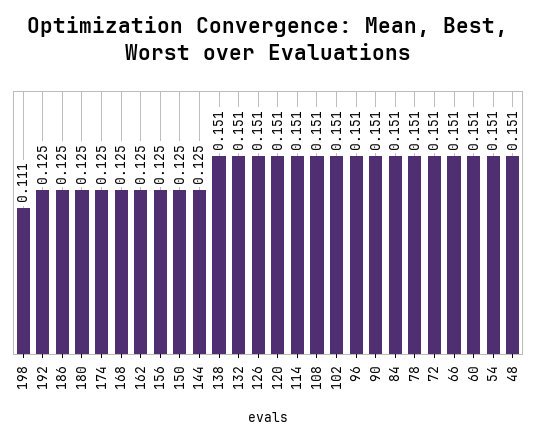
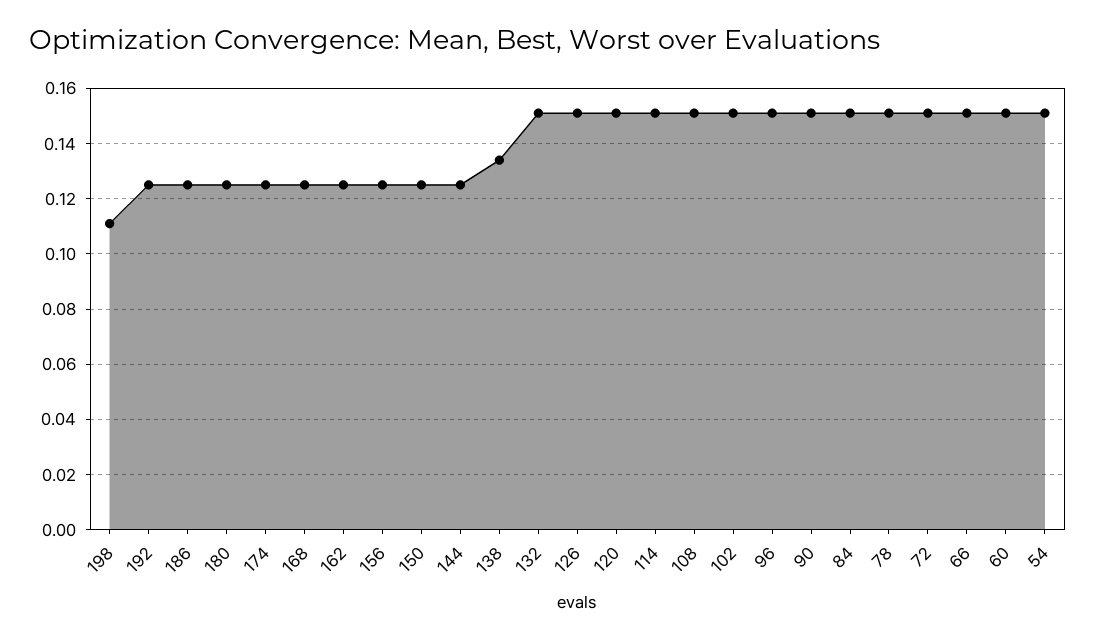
  {
    "198": 0.111,
    "192": 0.125,
    "186": 0.125,
    "180": 0.125,
    "174": 0.125,
    "168": 0.125,
    "162": 0.125,
    "156": 0.125,
    "150": 0.125,
    "144": 0.125,
-   "138": 0.151,
+   "138": 0.135,
    "132": 0.151,
    "126": 0.151,
    "120": 0.151,
    "114": 0.151,
    "108": 0.151,
    "102": 0.151,
    "96": 0.151,
    "90": 0.151,
    "84": 0.151,
    "78": 0.151,
    "72": 0.151,
    "66": 0.151,
    "60": 0.151,
-   "54": 0.151,
+   "54": 0.151
-   "48": 0.151
  }

